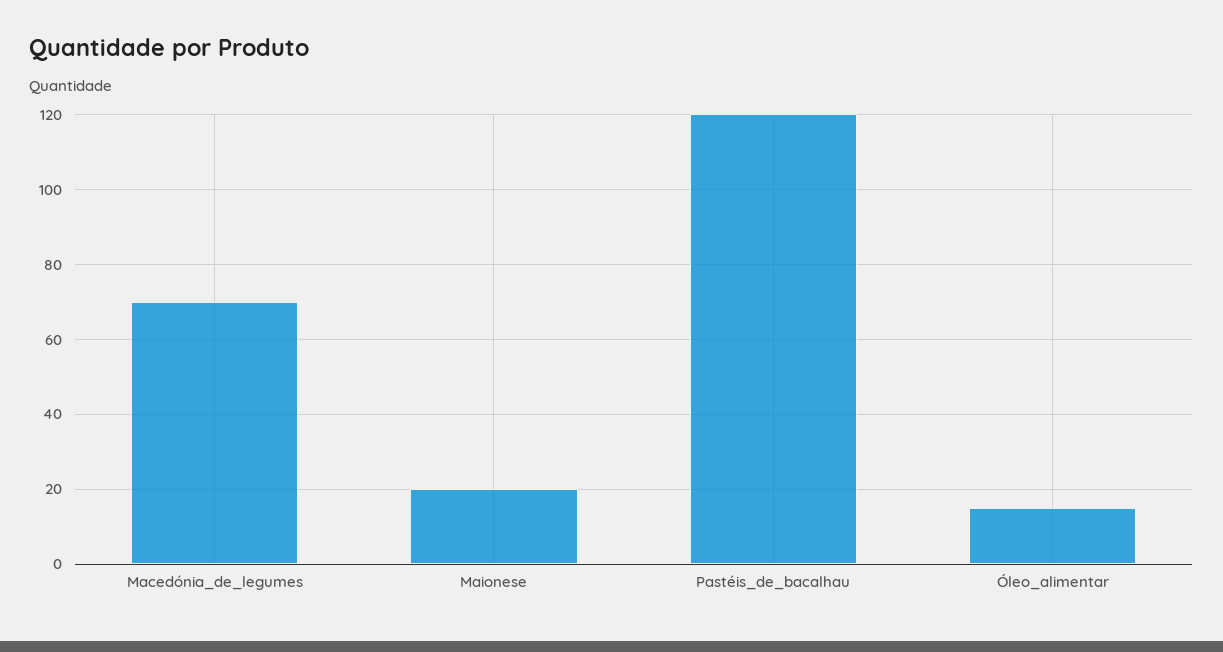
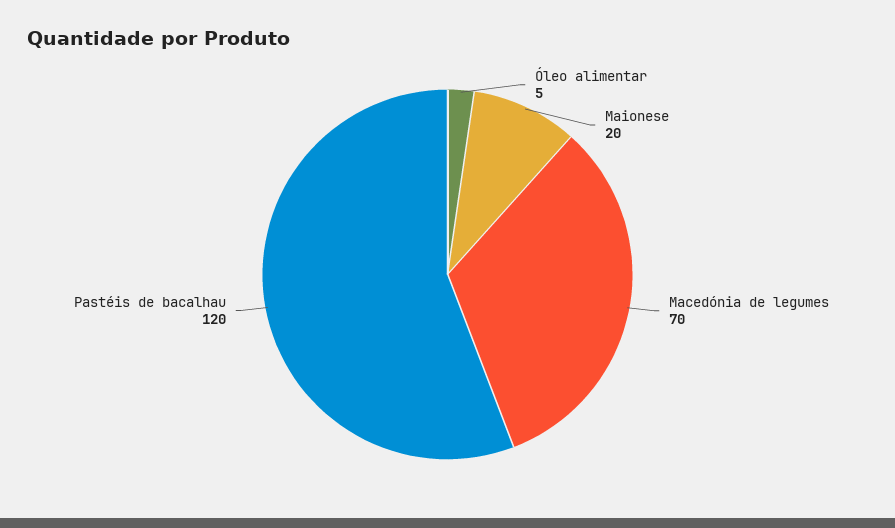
  {
    "Macedónia_de_legumes": 70,
    "Maionese": 20,
    "Pastéis_de_bacalhau": 120,
-   "Óleo_alimentar": 15
+   "Óleo_alimentar": 5
  }

